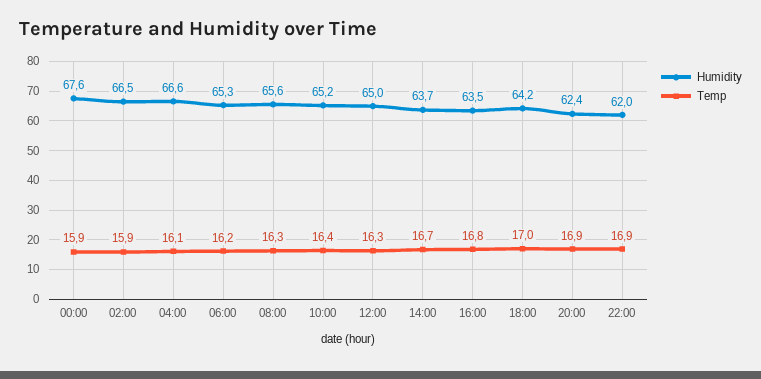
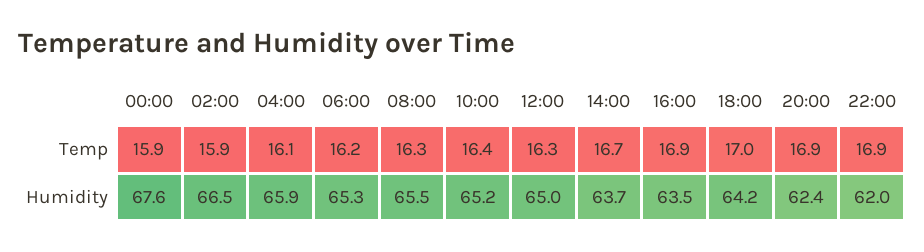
  {
    "Humidity": {
      "00:00": 67.6,
      "02:00": 66.5,
-     "04:00": 66.6,
+     "04:00": 65.9,
      "06:00": 65.3,
-     "08:00": 65.6,
+     "08:00": 65.5,
      "10:00": 65.2,
      "12:00": 65,
      "14:00": 63.7,
      "16:00": 63.5,
      "18:00": 64.2,
      "20:00": 62.4,
      "22:00": 62
    },
    "Temp": {
      "00:00": 15.9,
      "02:00": 15.9,
      "04:00": 16.1,
      "06:00": 16.2,
      "08:00": 16.3,
      "10:00": 16.4,
      "12:00": 16.3,
      "14:00": 16.7,
-     "16:00": 16.8,
+     "16:00": 16.9,
      "18:00": 17,
      "20:00": 16.9,
      "22:00": 16.9
    }
  }

